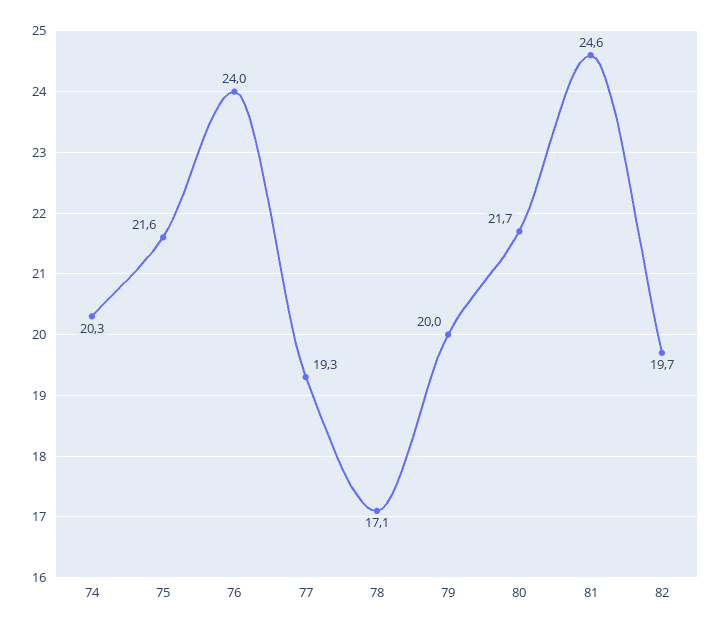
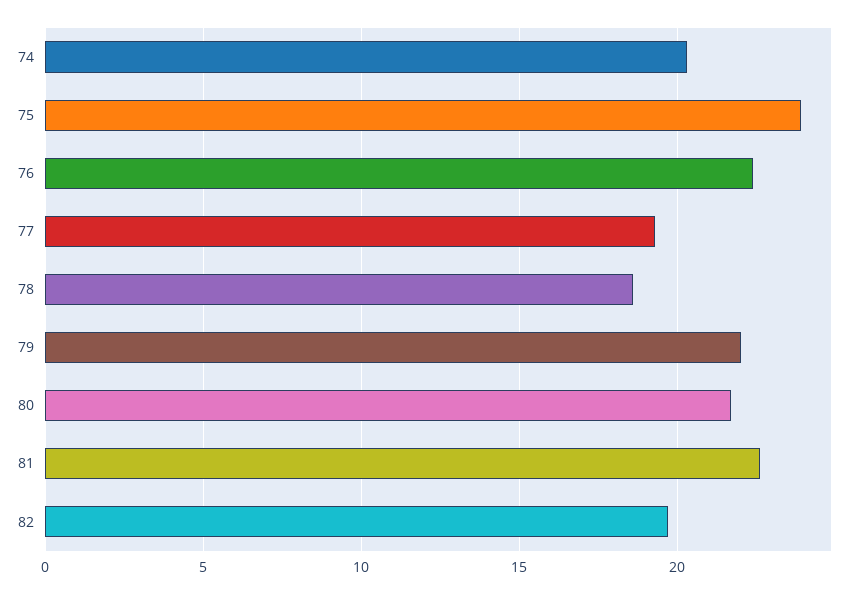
  {
    "74": 20.3,
-   "75": 21.6,
+   "75": 24,
-   "76": 24,
+   "76": 22.5,
    "77": 19.3,
-   "78": 17.1,
+   "78": 18.5,
-   "79": 20,
+   "79": 22,
    "80": 21.7,
-   "81": 24.6,
+   "81": 22.5,
    "82": 19.7
  }

